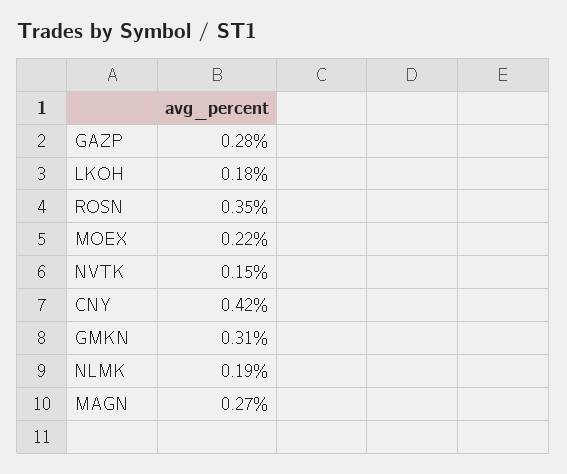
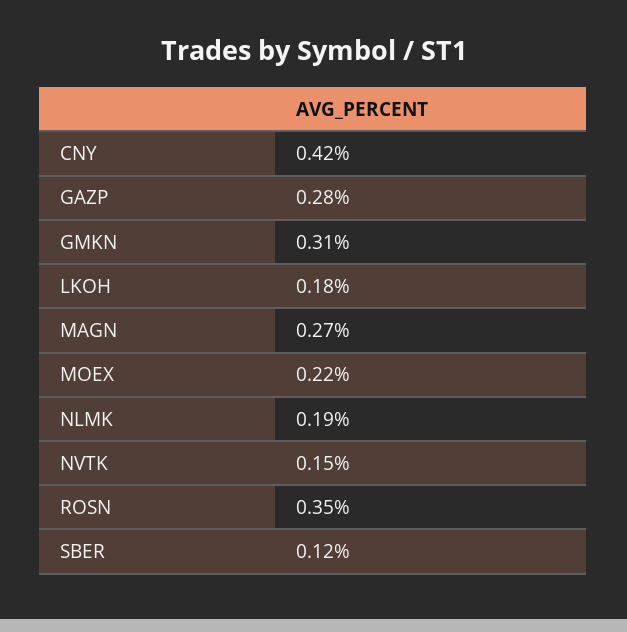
  {
    "GAZP": 0.28,
    "LKOH": 0.18,
    "ROSN": 0.35,
    "MOEX": 0.22,
    "NVTK": 0.15,
    "CNY": 0.42,
    "GMKN": 0.31,
    "NLMK": 0.19,
-   "MAGN": 0.27
+   "MAGN": 0.27,
+   "SBER": 0.12
  }

